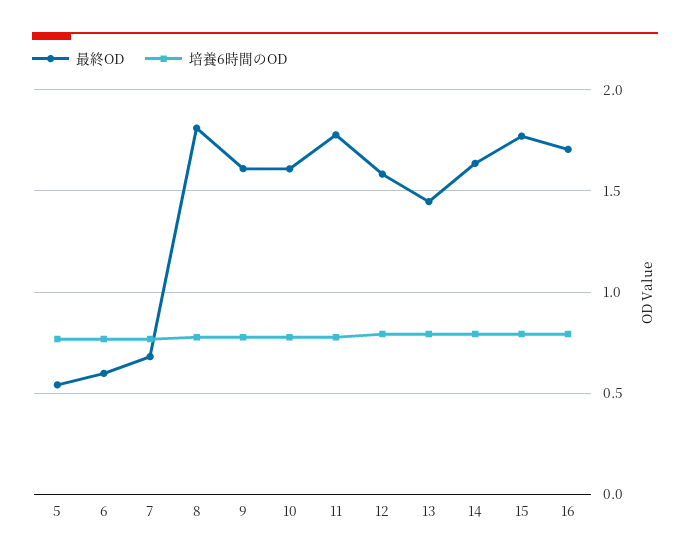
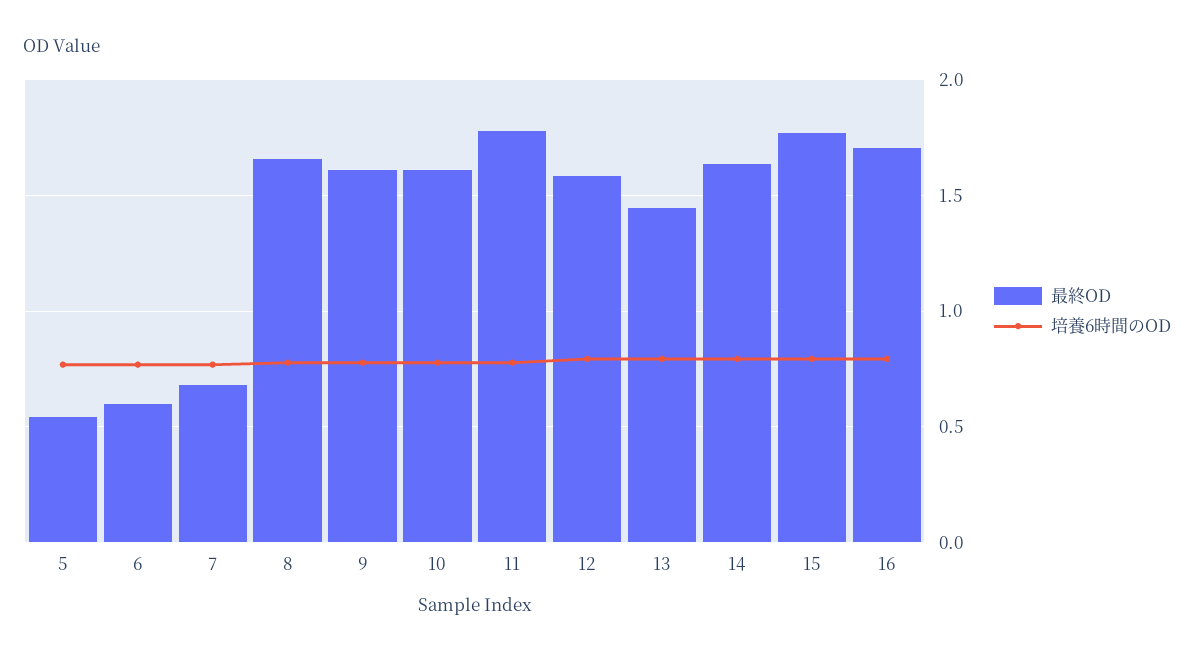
  {
    "最終OD": {
      "5": 0.55,
      "6": 0.6,
      "7": 0.7,
-     "8": 1.8,
+     "8": 1.65,
      "9": 1.6,
      "10": 1.6,
      "11": 1.8,
      "12": 1.6,
      "13": 1.45,
      "14": 1.65,
      "15": 1.75,
      "16": 1.7
    },
    "培養6時間のOD": {
      "5": 0.75,
      "6": 0.75,
      "7": 0.75,
      "8": 0.8,
      "9": 0.8,
      "10": 0.8,
      "11": 0.8,
      "12": 0.8,
      "13": 0.8,
      "14": 0.8,
      "15": 0.8,
      "16": 0.8
    }
  }

